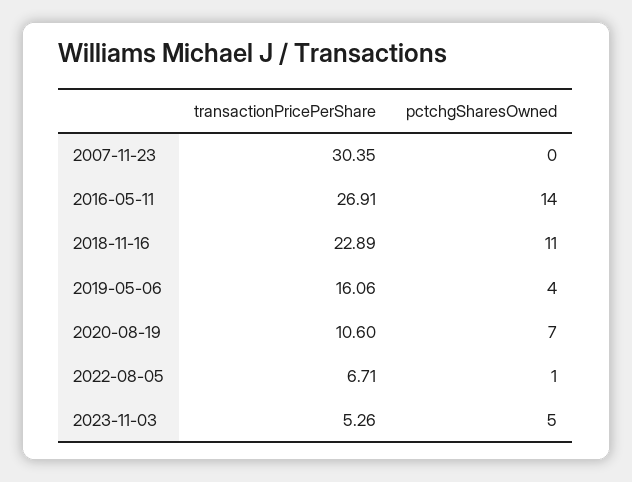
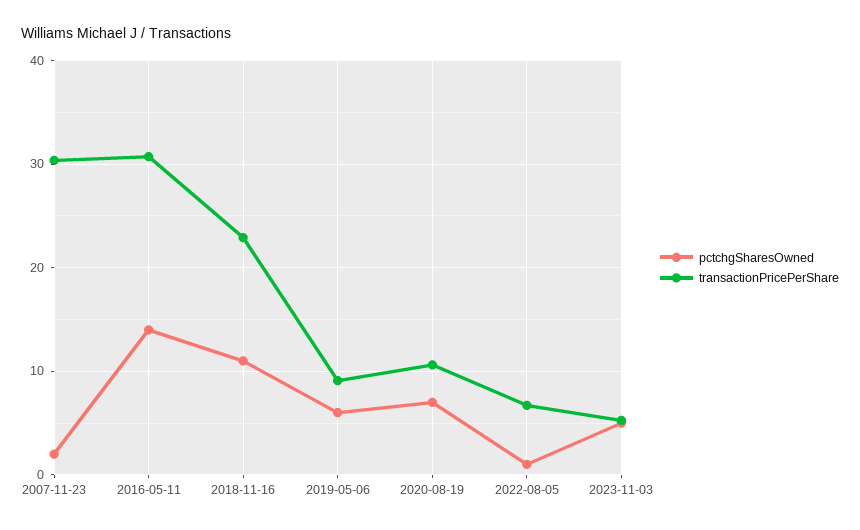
  {
    "transactionPricePerShare": {
      "2007-11-23": 30.35,
-     "2016-05-11": 26.91,
+     "2016-05-11": 31,
      "2018-11-16": 22.89,
-     "2019-05-06": 16.06,
+     "2019-05-06": 9,
      "2020-08-19": 10.6,
      "2022-08-05": 6.71,
      "2023-11-03": 5.26
    },
    "pctchgSharesOwned": {
-     "2007-11-23": 0,
+     "2007-11-23": 2,
      "2016-05-11": 14,
      "2018-11-16": 11,
-     "2019-05-06": 4,
+     "2019-05-06": 6,
      "2020-08-19": 7,
      "2022-08-05": 1,
      "2023-11-03": 5
    }
  }

